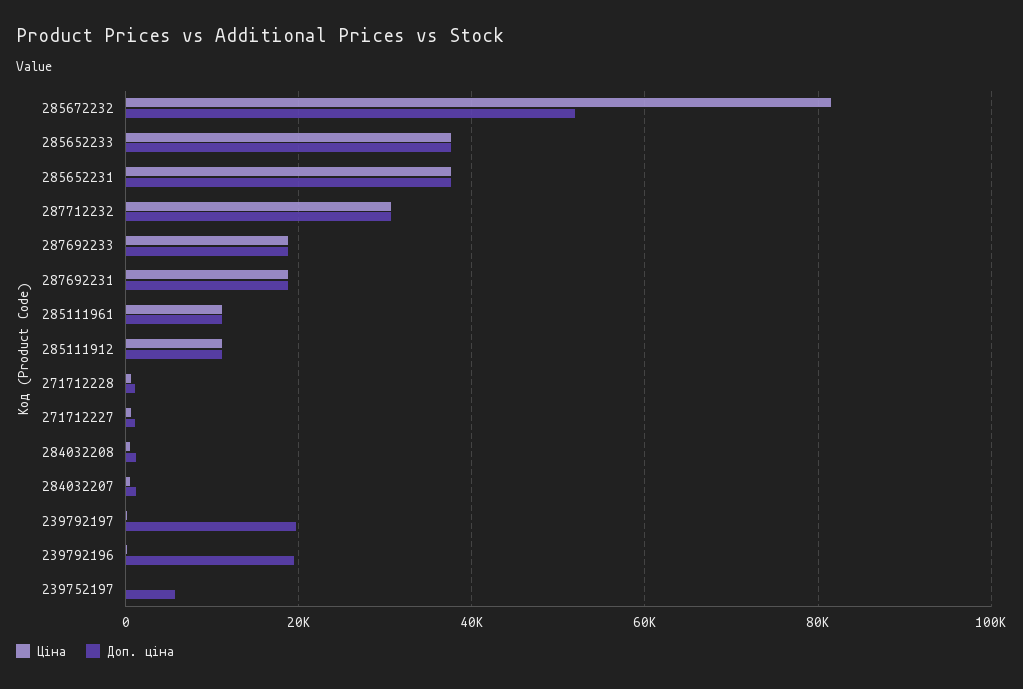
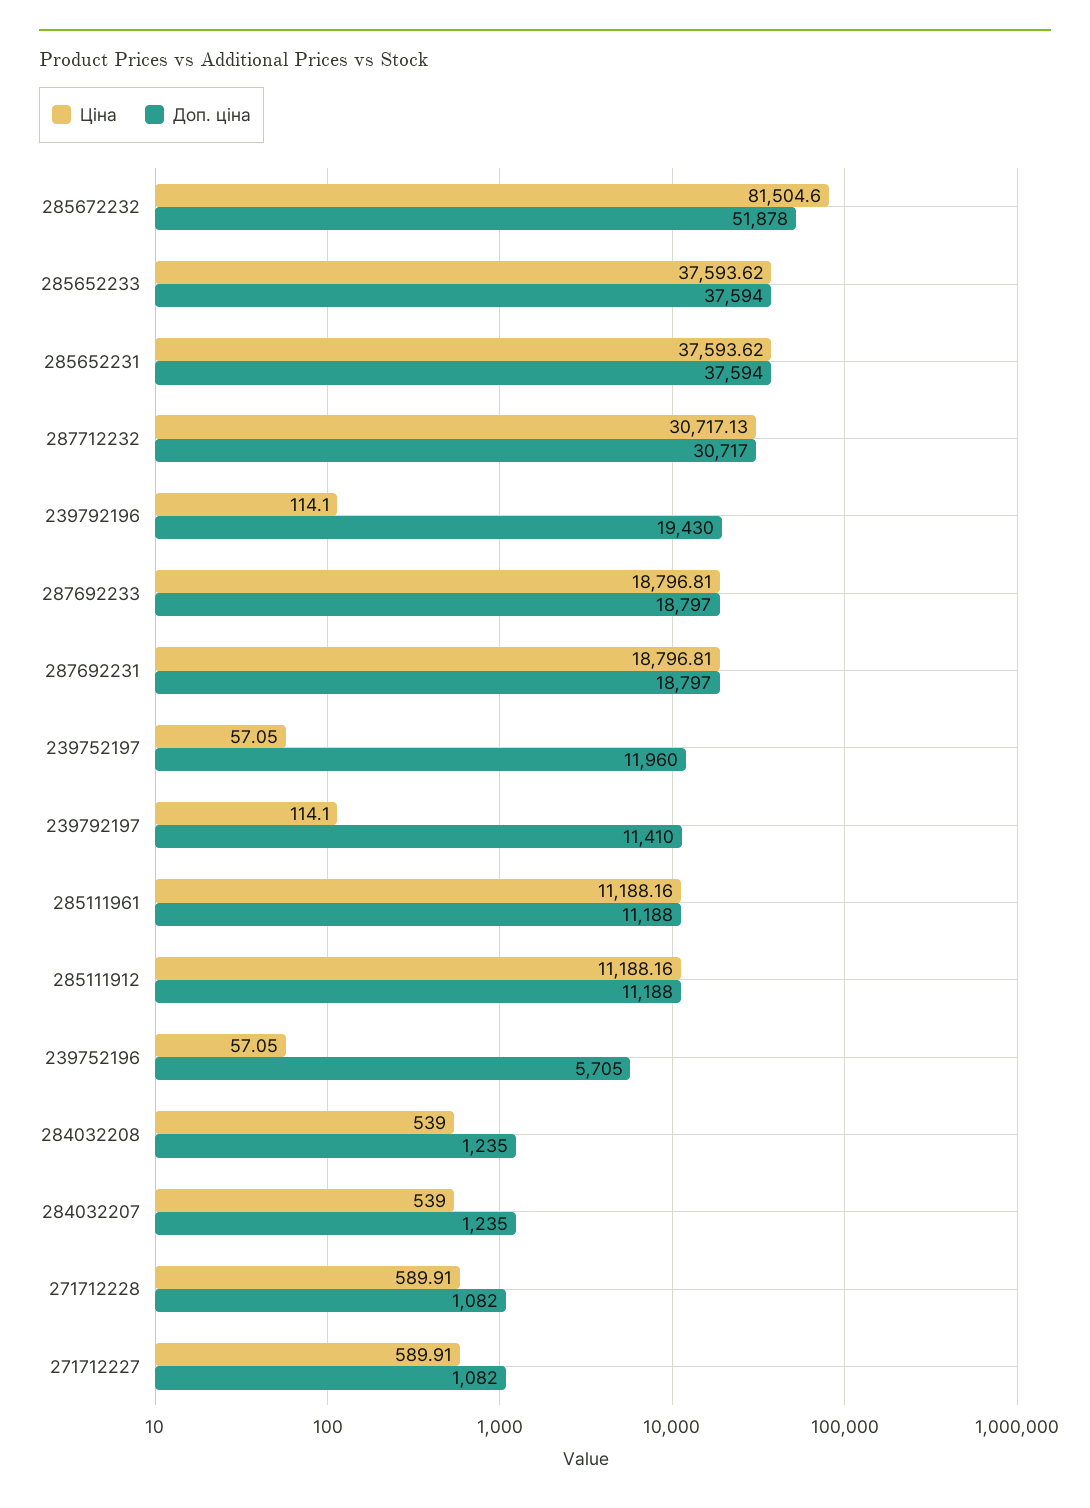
  {
    "Ціна": {
      "285672232": 81504.6,
      "285652233": 37593.62,
      "285652231": 37593.62,
      "287712232": 30717.13,
      "287692233": 18796.81,
      "287692231": 18796.81,
      "285111961": 11188.16,
      "285111912": 11188.16,
      "271712228": 589.91,
      "271712227": 589.91,
      "284032208": 539,
      "284032207": 539,
      "239792197": 114.1,
      "239792196": 114.1,
-     "239752197": 57.05
+     "239752197": 57.05,
+     "239752196": 57.05
    },
    "Доп. ціна": {
      "285672232": 51878,
      "285652233": 37594,
      "285652231": 37594,
      "287712232": 30717,
      "287692233": 18797,
      "287692231": 18797,
      "285111961": 11188,
      "285111912": 11188,
      "271712228": 1082,
      "271712227": 1082,
      "284032208": 1235,
      "284032207": 1235,
-     "239792197": 20000,
+     "239792197": 11410,
      "239792196": 19430,
-     "239752197": 6000
+     "239752197": 11960,
+     "239752196": 5705
    }
  }

